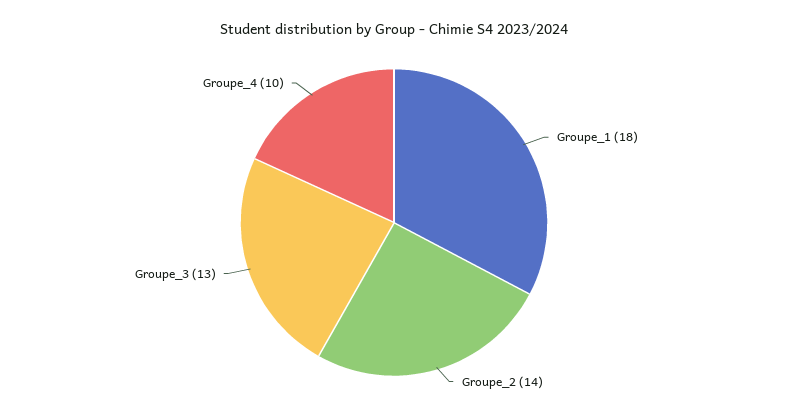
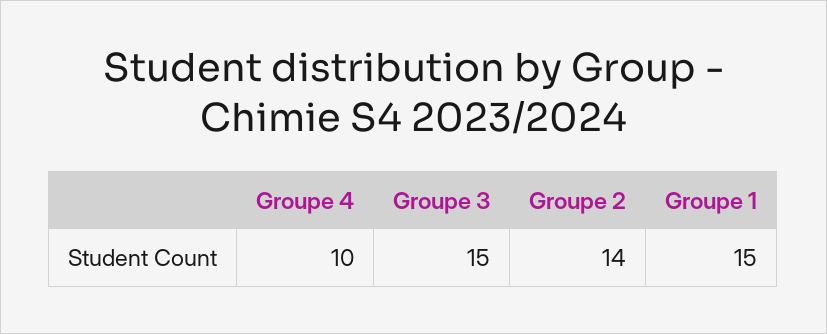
  {
-   "Groupe_1": 18,
+   "Groupe_1": 15,
    "Groupe_2": 14,
-   "Groupe_3": 13,
+   "Groupe_3": 15,
    "Groupe_4": 10
  }

